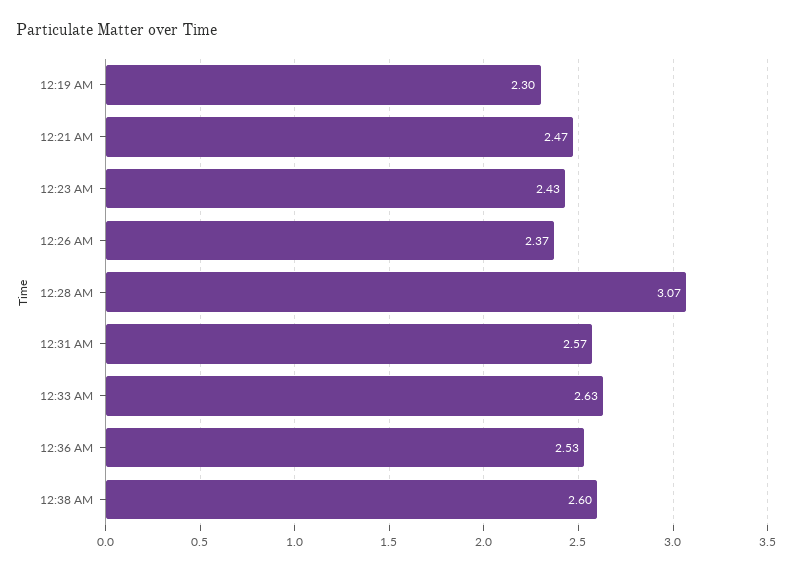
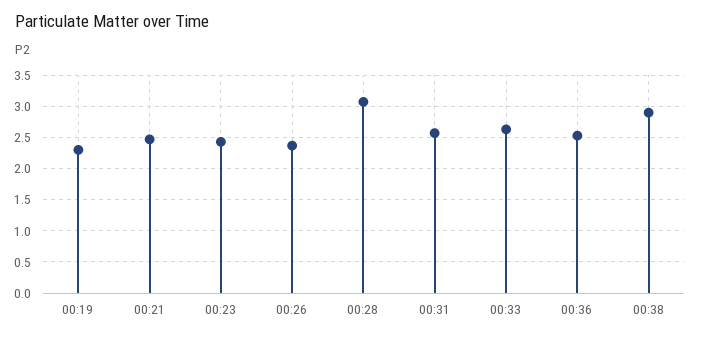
  {
    "12:19 AM": 2.3,
    "12:21 AM": 2.47,
    "12:23 AM": 2.43,
    "12:26 AM": 2.37,
    "12:28 AM": 3.07,
    "12:31 AM": 2.57,
    "12:33 AM": 2.63,
    "12:36 AM": 2.53,
-   "12:38 AM": 2.6
+   "12:38 AM": 2.9
  }

